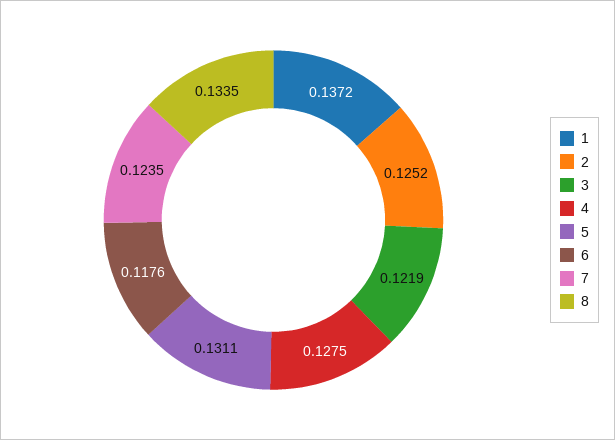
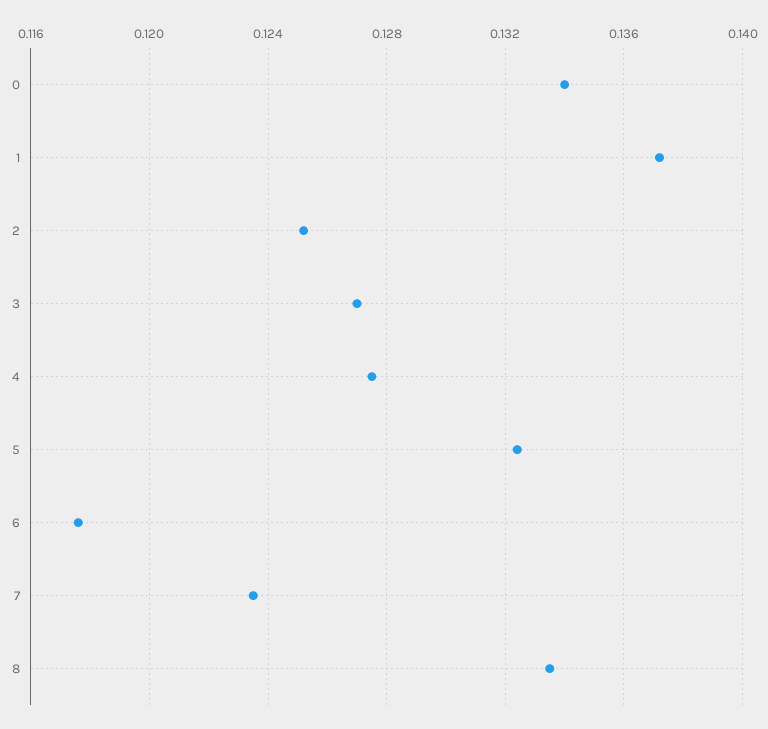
  {
    "1": 0.1372,
    "2": 0.1252,
-   "3": 0.1219,
+   "3": 0.127,
    "4": 0.1275,
-   "5": 0.1311,
+   "5": 0.1325,
    "6": 0.1176,
    "7": 0.1235,
-   "8": 0.1335
+   "8": 0.1335,
+   "0": 0.134
  }

